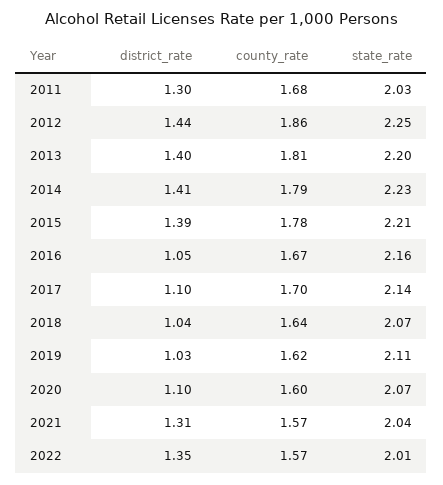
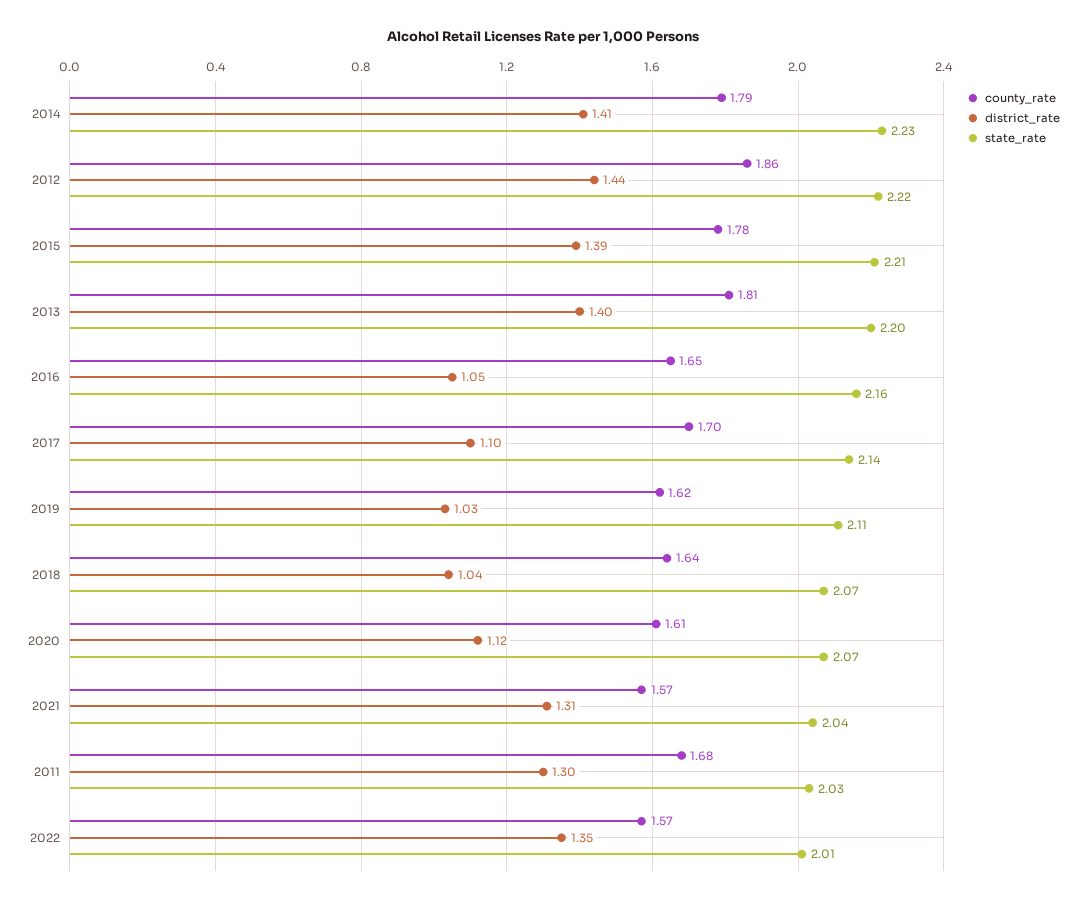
  {
    "district_rate": {
      "2011": 1.3,
      "2012": 1.44,
      "2013": 1.4,
      "2014": 1.41,
      "2015": 1.39,
      "2016": 1.05,
      "2017": 1.1,
      "2018": 1.04,
      "2019": 1.03,
-     "2020": 1.1,
+     "2020": 1.12,
      "2021": 1.31,
      "2022": 1.35
    },
    "county_rate": {
      "2011": 1.68,
      "2012": 1.86,
      "2013": 1.81,
      "2014": 1.79,
      "2015": 1.78,
-     "2016": 1.67,
+     "2016": 1.65,
      "2017": 1.7,
      "2018": 1.64,
      "2019": 1.62,
-     "2020": 1.6,
+     "2020": 1.61,
      "2021": 1.57,
      "2022": 1.57
    },
    "state_rate": {
      "2011": 2.03,
-     "2012": 2.25,
+     "2012": 2.22,
      "2013": 2.2,
      "2014": 2.23,
      "2015": 2.21,
      "2016": 2.16,
      "2017": 2.14,
      "2018": 2.07,
      "2019": 2.11,
      "2020": 2.07,
      "2021": 2.04,
      "2022": 2.01
    }
  }

